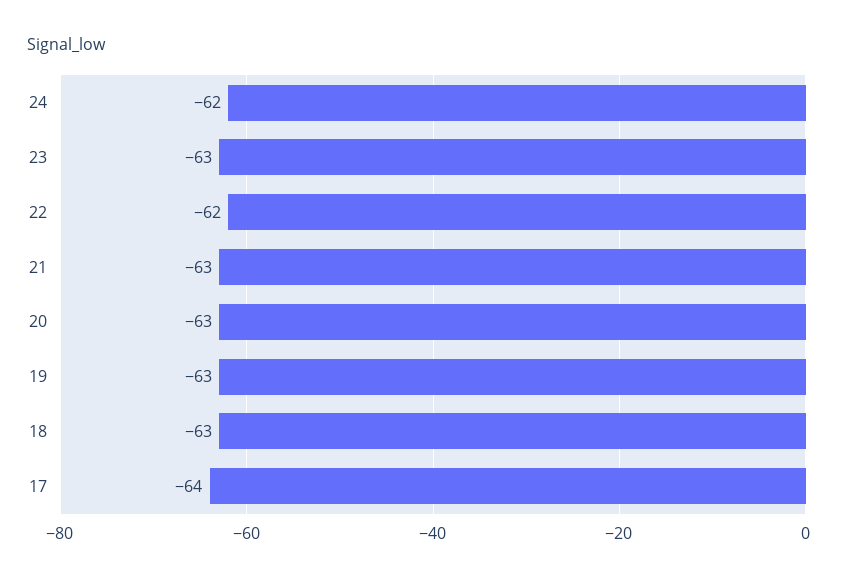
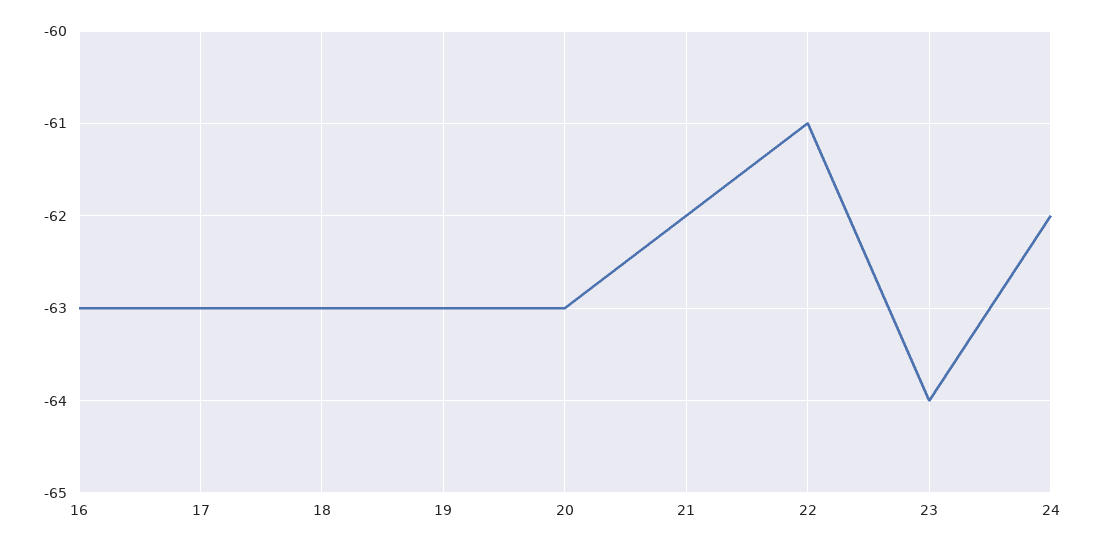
  {
    "24": -62,
-   "23": -63,
+   "23": -64,
-   "22": -62,
+   "22": -61,
-   "21": -63,
+   "21": -62,
    "20": -63,
    "19": -63,
    "18": -63,
-   "17": -64
+   "17": -63,
+   "16": -63
  }

